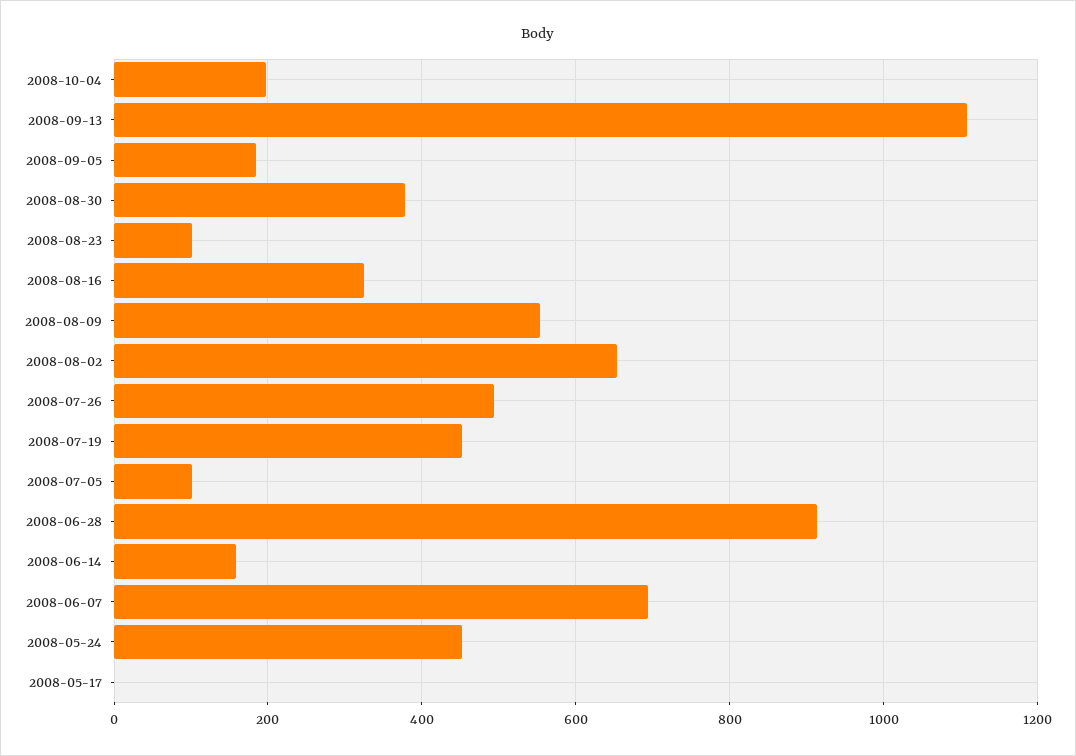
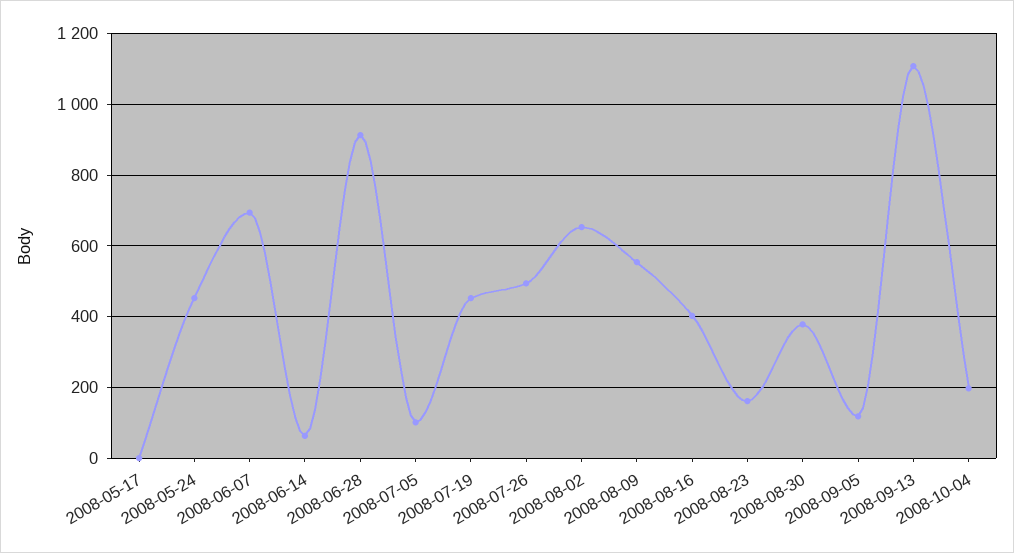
  {
    "2008-10-04": 200,
    "2008-09-13": 1100,
-   "2008-09-05": 180,
+   "2008-09-05": 120,
    "2008-08-30": 380,
-   "2008-08-23": 100,
+   "2008-08-23": 160,
-   "2008-08-16": 320,
+   "2008-08-16": 400,
    "2008-08-09": 560,
    "2008-08-02": 660,
    "2008-07-26": 500,
    "2008-07-19": 460,
    "2008-07-05": 100,
    "2008-06-28": 920,
-   "2008-06-14": 160,
+   "2008-06-14": 60,
    "2008-06-07": 700,
    "2008-05-24": 460,
    "2008-05-17": 0
  }

